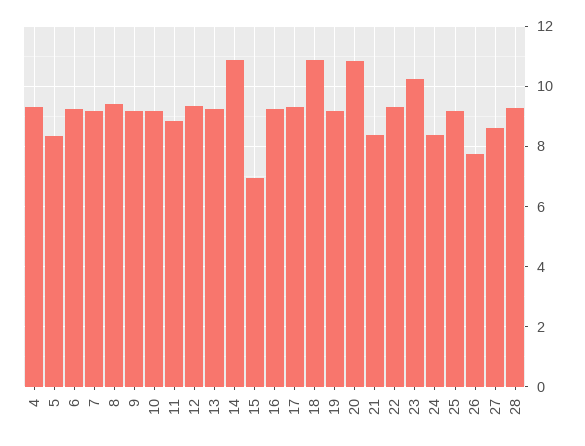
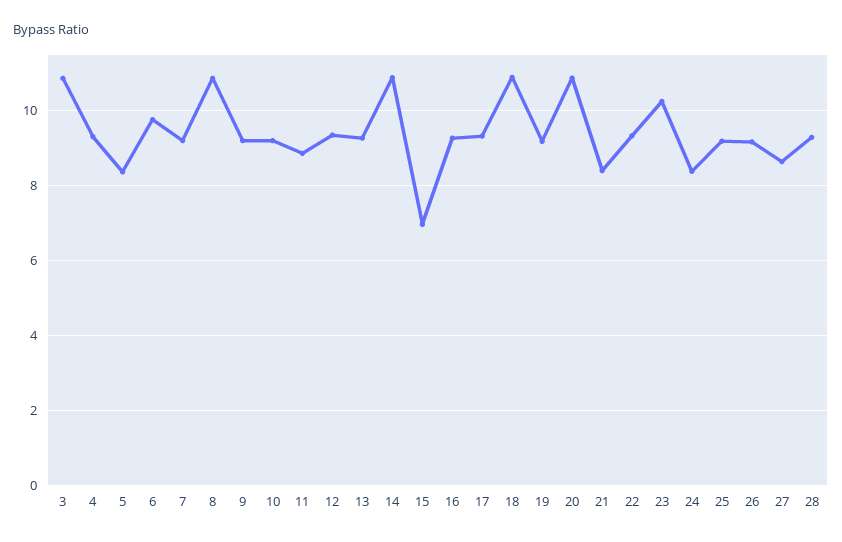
  {
    "4": 9.4,
    "5": 8.4,
-   "6": 9.2,
+   "6": 9.8,
    "7": 9.2,
-   "8": 9.4,
+   "8": 10.8,
    "9": 9.2,
    "10": 9.2,
    "11": 8.8,
    "12": 9.4,
    "13": 9.2,
    "14": 10.8,
    "15": 7,
    "16": 9.2,
    "17": 9.4,
    "18": 10.8,
    "19": 9.2,
    "20": 10.8,
    "21": 8.4,
    "22": 9.4,
    "23": 10.2,
    "24": 8.4,
    "25": 9.2,
-   "26": 7.8,
+   "26": 9.2,
    "27": 8.6,
-   "28": 9.2
+   "28": 9.2,
+   "3": 10.8
  }

